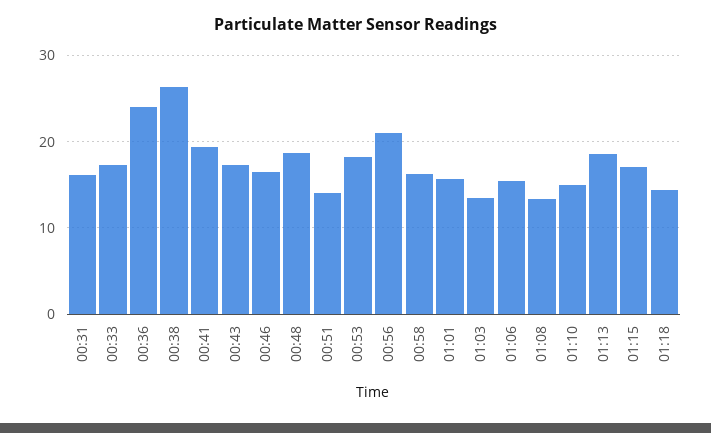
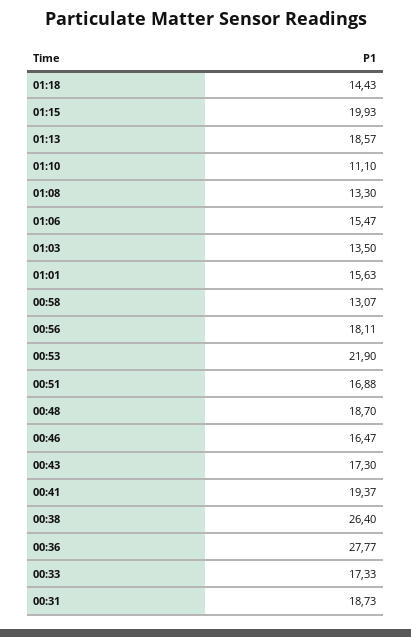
  {
-   "00:31": 16,
+   "00:31": 18.73,
    "00:33": 17.33,
-   "00:36": 24,
+   "00:36": 27.77,
    "00:38": 26.4,
    "00:41": 19.37,
    "00:43": 17.3,
    "00:46": 16.47,
    "00:48": 18.7,
-   "00:51": 14,
+   "00:51": 16.88,
-   "00:53": 18,
+   "00:53": 21.9,
-   "00:56": 21,
+   "00:56": 18.11,
-   "00:58": 16,
+   "00:58": 13.07,
    "01:01": 15.63,
    "01:03": 13.5,
    "01:06": 15.47,
    "01:08": 13.3,
-   "01:10": 15,
+   "01:10": 11.1,
    "01:13": 18.57,
-   "01:15": 17,
+   "01:15": 19.93,
    "01:18": 14.43
  }

